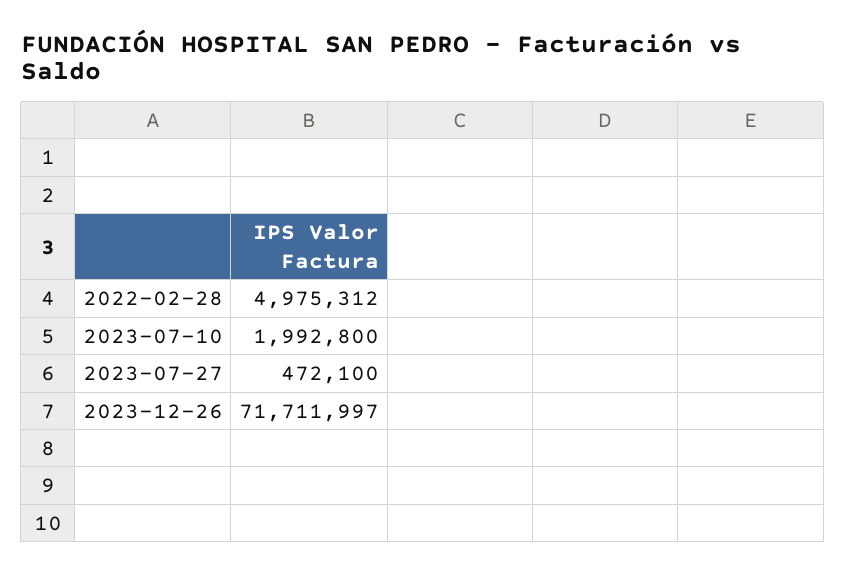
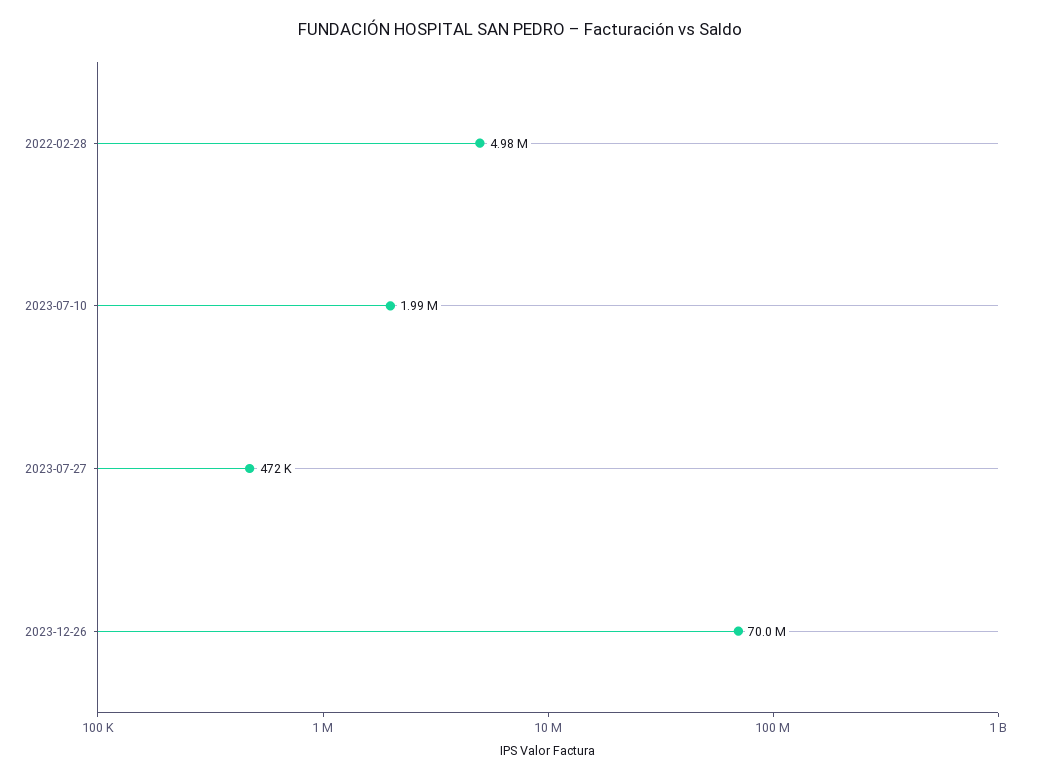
  {
    "2022-02-28": 4975312,
    "2023-07-10": 1992800,
    "2023-07-27": 472100,
-   "2023-12-26": 71711997
+   "2023-12-26": 70000000
  }

